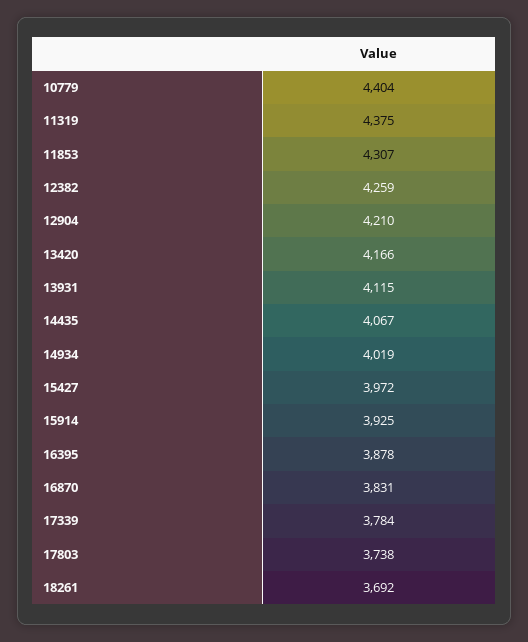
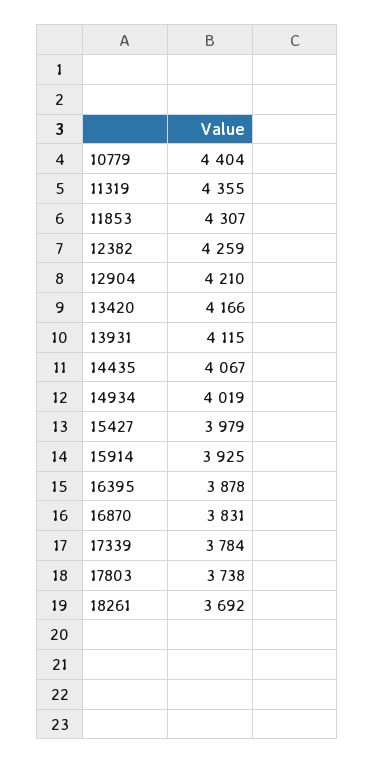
  {
    "10779": 4404,
-   "11319": 4375,
+   "11319": 4355,
    "11853": 4307,
    "12382": 4259,
    "12904": 4210,
    "13420": 4166,
    "13931": 4115,
    "14435": 4067,
    "14934": 4019,
-   "15427": 3972,
+   "15427": 3979,
    "15914": 3925,
    "16395": 3878,
    "16870": 3831,
    "17339": 3784,
    "17803": 3738,
    "18261": 3692
  }

